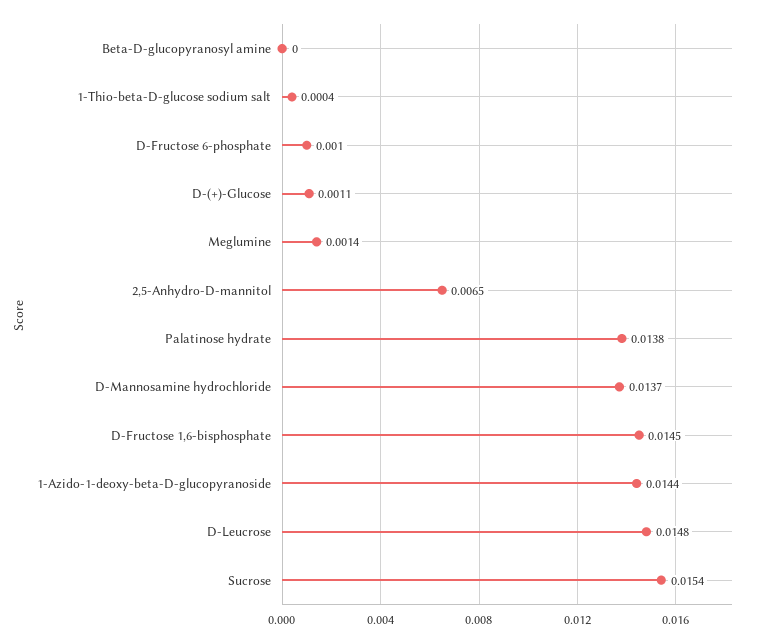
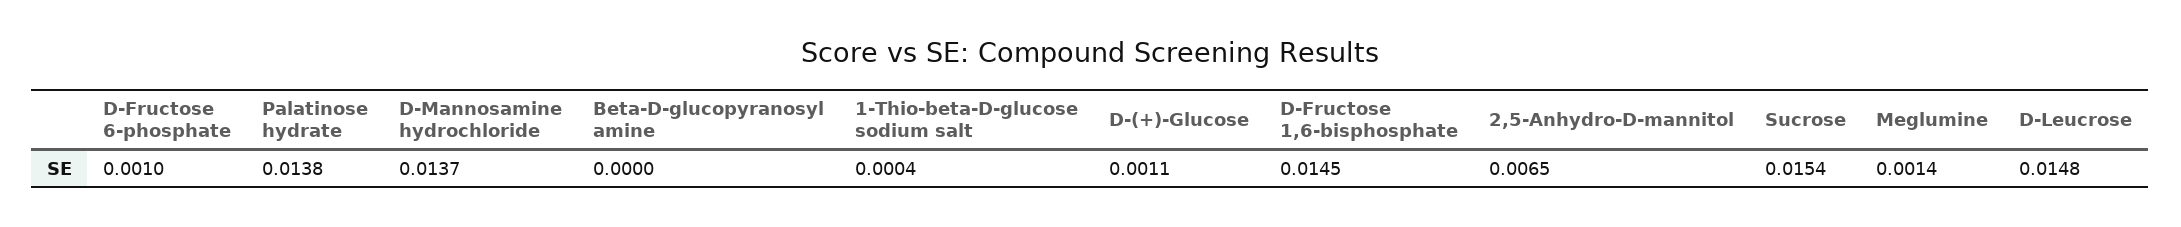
  {
    "Beta-D-glucopyranosyl amine": 0,
    "1-Thio-beta-D-glucose sodium salt": 0.0004,
    "D-Fructose 6-phosphate": 0.001,
    "D-(+)-Glucose": 0.0011,
    "Meglumine": 0.0014,
    "2,5-Anhydro-D-mannitol": 0.0065,
    "Palatinose hydrate": 0.0138,
    "D-Mannosamine hydrochloride": 0.0137,
    "D-Fructose 1,6-bisphosphate": 0.0145,
-   "1-Azido-1-deoxy-beta-D-glucopyranoside": 0.0144,
    "D-Leucrose": 0.0148,
    "Sucrose": 0.0154
  }

